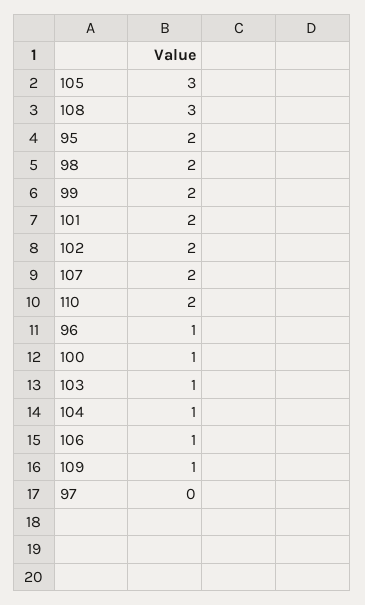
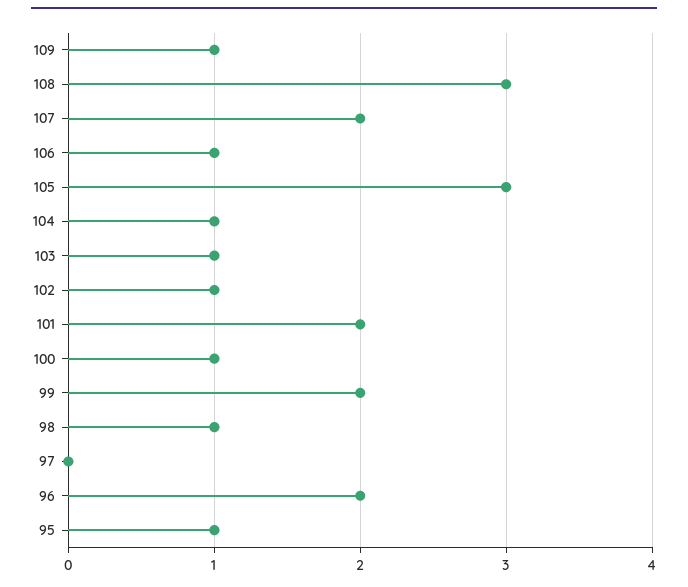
  {
    "105": 3,
    "108": 3,
-   "95": 2,
+   "95": 1,
-   "98": 2,
+   "98": 1,
    "99": 2,
    "101": 2,
-   "102": 2,
+   "102": 1,
    "107": 2,
-   "110": 2,
-   "96": 1,
+   "96": 2,
    "100": 1,
    "103": 1,
    "104": 1,
    "106": 1,
    "109": 1,
    "97": 0
  }

